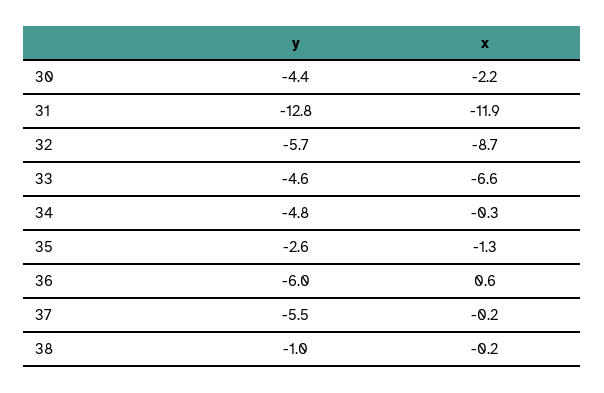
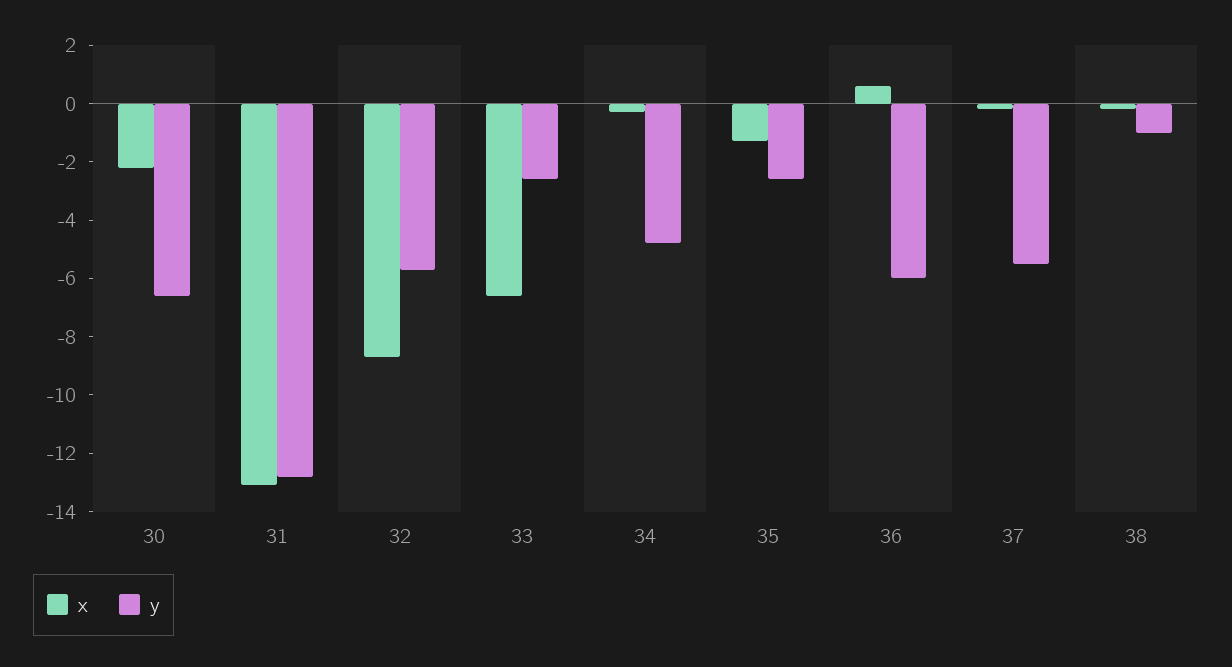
  {
    "y": {
-     "30": -4.4,
+     "30": -6.5,
      "31": -12.8,
      "32": -5.7,
-     "33": -4.6,
+     "33": -2.5,
      "34": -4.8,
      "35": -2.6,
      "36": -6,
      "37": -5.5,
      "38": -1
    },
    "x": {
      "30": -2.2,
-     "31": -11.9,
+     "31": -13,
      "32": -8.7,
      "33": -6.6,
      "34": -0.3,
      "35": -1.3,
      "36": 0.6,
      "37": -0.2,
      "38": -0.2
    }
  }

